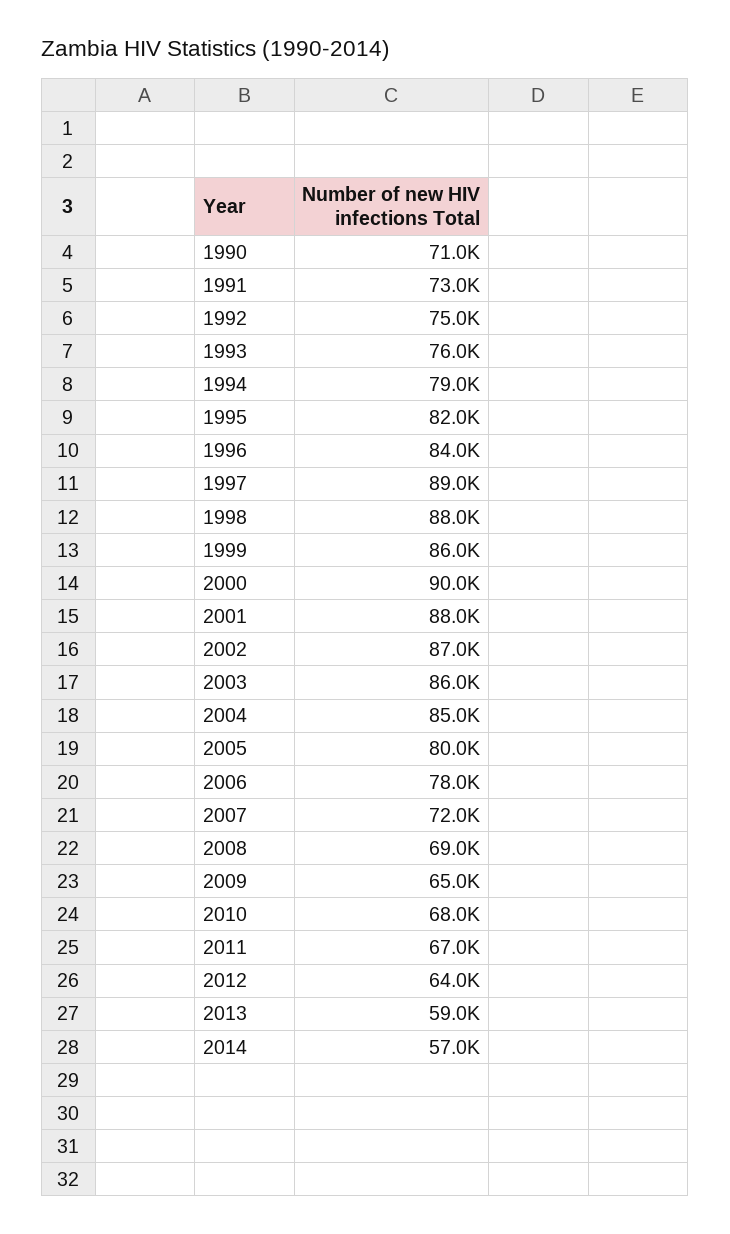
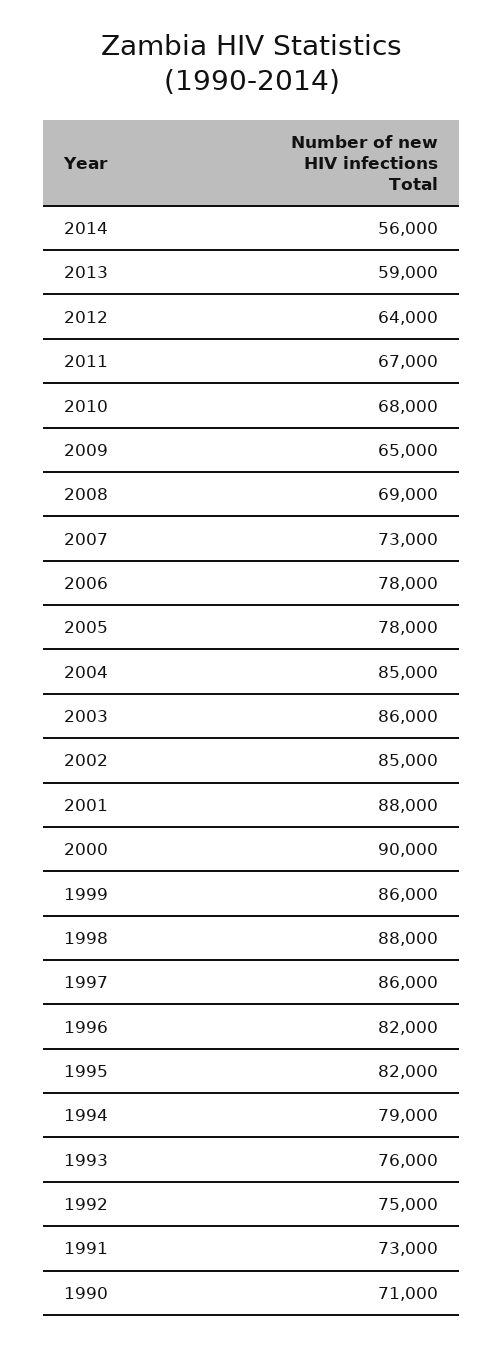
  {
    "1990": 71000,
    "1991": 73000,
    "1992": 75000,
    "1993": 76000,
    "1994": 79000,
    "1995": 82000,
-   "1996": 84000,
+   "1996": 82000,
-   "1997": 89000,
+   "1997": 86000,
    "1998": 88000,
    "1999": 86000,
    "2000": 90000,
    "2001": 88000,
-   "2002": 87000,
+   "2002": 85000,
    "2003": 86000,
    "2004": 85000,
-   "2005": 80000,
+   "2005": 78000,
    "2006": 78000,
-   "2007": 72000,
+   "2007": 73000,
    "2008": 69000,
    "2009": 65000,
    "2010": 68000,
    "2011": 67000,
    "2012": 64000,
    "2013": 59000,
-   "2014": 57000
+   "2014": 56000
  }

